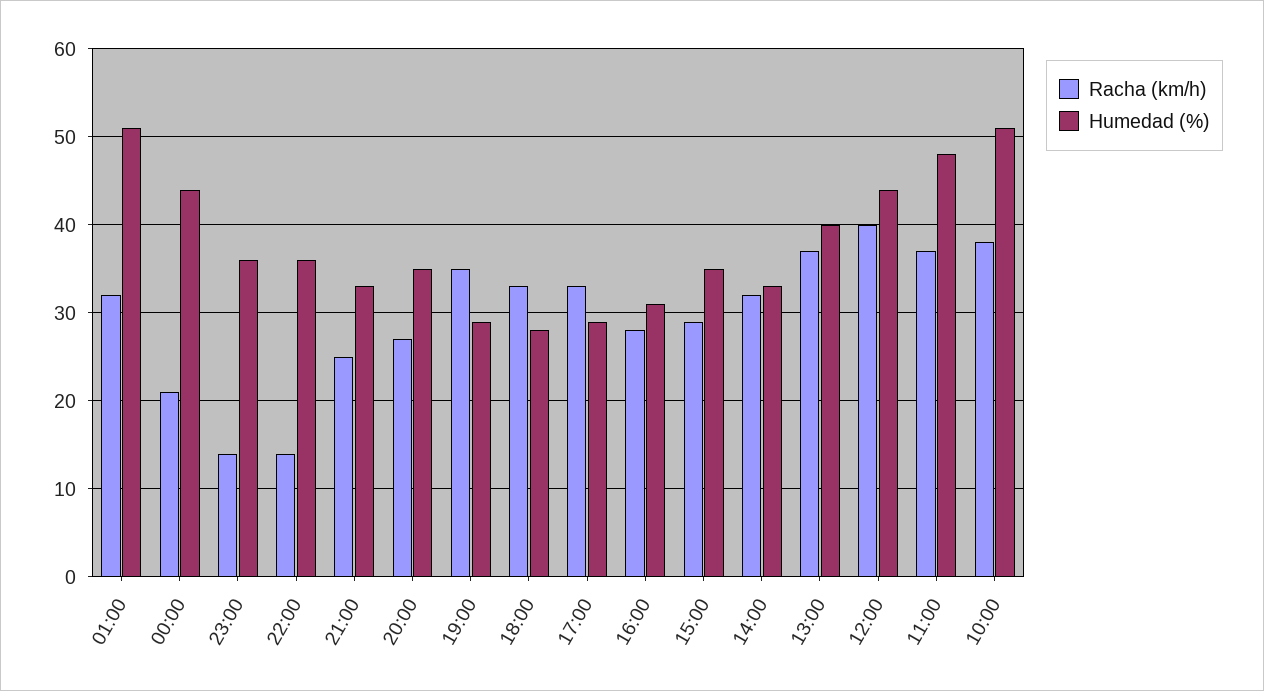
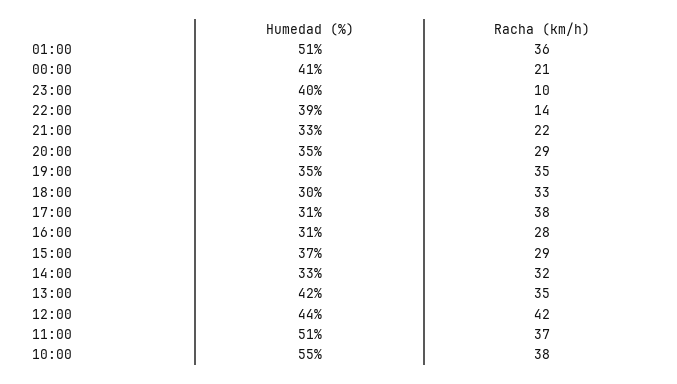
  {
    "Racha (km/h)": {
-     "01:00": 32,
+     "01:00": 36,
      "00:00": 21,
-     "23:00": 14,
+     "23:00": 10,
      "22:00": 14,
-     "21:00": 25,
+     "21:00": 22,
-     "20:00": 27,
+     "20:00": 29,
      "19:00": 35,
      "18:00": 33,
-     "17:00": 33,
+     "17:00": 38,
      "16:00": 28,
      "15:00": 29,
      "14:00": 32,
-     "13:00": 37,
+     "13:00": 35,
-     "12:00": 40,
+     "12:00": 42,
      "11:00": 37,
      "10:00": 38
    },
    "Humedad (%)": {
      "01:00": 51,
-     "00:00": 44,
+     "00:00": 41,
-     "23:00": 36,
+     "23:00": 40,
-     "22:00": 36,
+     "22:00": 39,
      "21:00": 33,
      "20:00": 35,
-     "19:00": 29,
+     "19:00": 35,
-     "18:00": 28,
+     "18:00": 30,
-     "17:00": 29,
+     "17:00": 31,
      "16:00": 31,
-     "15:00": 35,
+     "15:00": 37,
      "14:00": 33,
-     "13:00": 40,
+     "13:00": 42,
      "12:00": 44,
-     "11:00": 48,
+     "11:00": 51,
-     "10:00": 51
+     "10:00": 55
    }
  }

